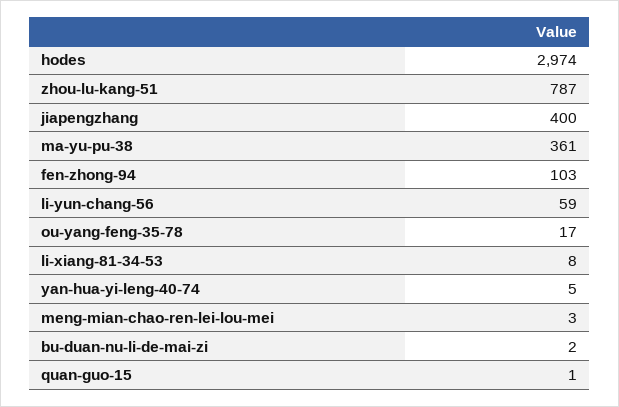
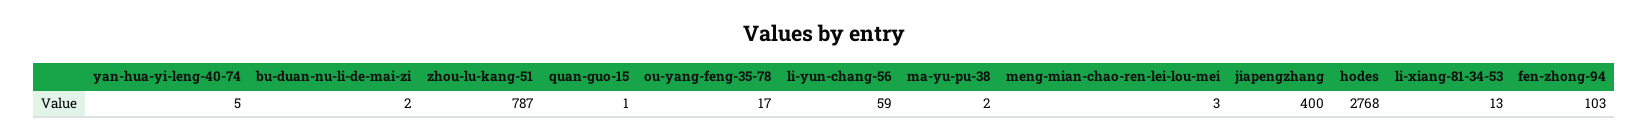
  {
-   "hodes": 2974,
+   "hodes": 2768,
    "zhou-lu-kang-51": 787,
    "jiapengzhang": 400,
-   "ma-yu-pu-38": 361,
+   "ma-yu-pu-38": 2,
    "fen-zhong-94": 103,
    "li-yun-chang-56": 59,
    "ou-yang-feng-35-78": 17,
-   "li-xiang-81-34-53": 8,
+   "li-xiang-81-34-53": 13,
    "yan-hua-yi-leng-40-74": 5,
    "meng-mian-chao-ren-lei-lou-mei": 3,
    "bu-duan-nu-li-de-mai-zi": 2,
    "quan-guo-15": 1
  }

